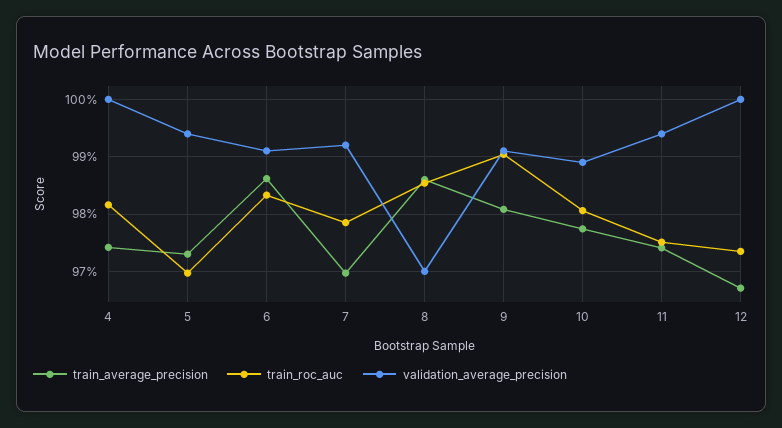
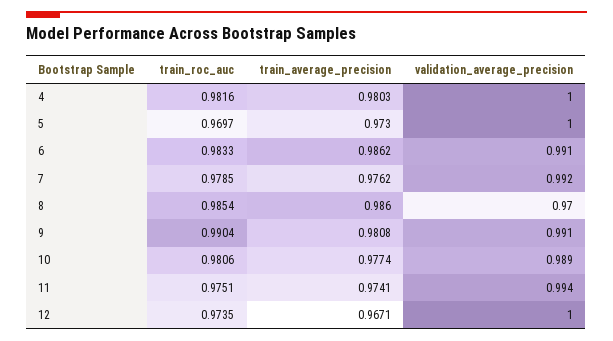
  {
    "train_average_precision": {
-     "4": 0.974,
+     "4": 0.9803,
      "5": 0.973,
      "6": 0.9862,
-     "7": 0.97,
+     "7": 0.9762,
      "8": 0.986,
      "9": 0.9808,
      "10": 0.9774,
      "11": 0.9741,
      "12": 0.9671
    },
    "train_roc_auc": {
      "4": 0.9816,
      "5": 0.9697,
      "6": 0.9833,
      "7": 0.9785,
      "8": 0.9854,
      "9": 0.9904,
      "10": 0.9806,
      "11": 0.9751,
      "12": 0.9735
    },
    "validation_average_precision": {
      "4": 1,
-     "5": 0.994,
+     "5": 1,
      "6": 0.991,
      "7": 0.992,
      "8": 0.97,
      "9": 0.991,
      "10": 0.989,
      "11": 0.994,
      "12": 1
    }
  }

